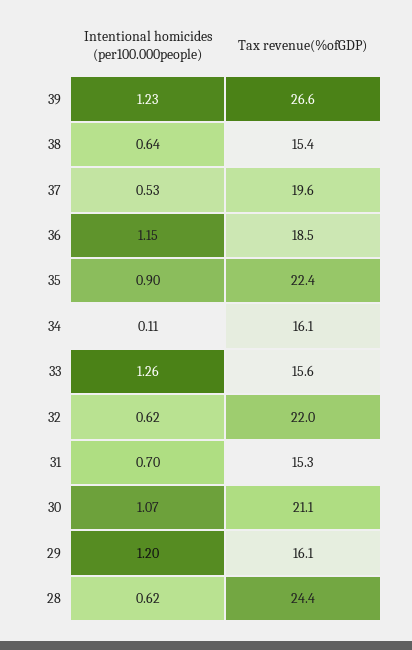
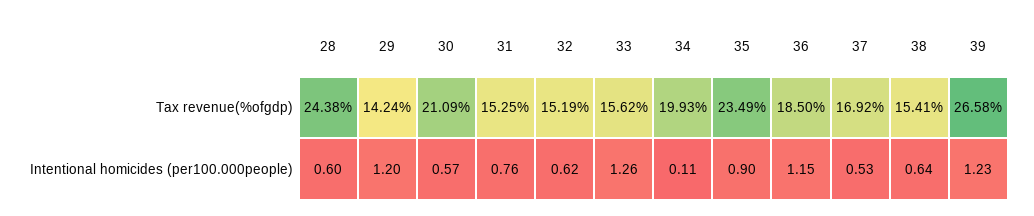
  {
    "Intentional homicides (per100.000people)": {
      "39": 1.23,
      "38": 0.64,
      "37": 0.53,
      "36": 1.15,
      "35": 0.9,
      "34": 0.11,
      "33": 1.26,
      "32": 0.62,
-     "31": 0.7,
+     "31": 0.76,
-     "30": 1.07,
+     "30": 0.57,
      "29": 1.2,
-     "28": 0.62
+     "28": 0.6
    },
    "Tax revenue(%ofGDP)": {
      "39": 26.58,
      "38": 15.41,
-     "37": 19.6,
+     "37": 16.92,
      "36": 18.5,
-     "35": 22.4,
+     "35": 23.49,
-     "34": 16.1,
+     "34": 19.93,
      "33": 15.62,
-     "32": 22,
+     "32": 15.19,
      "31": 15.25,
      "30": 21.09,
-     "29": 16.1,
+     "29": 14.24,
      "28": 24.38
    }
  }

